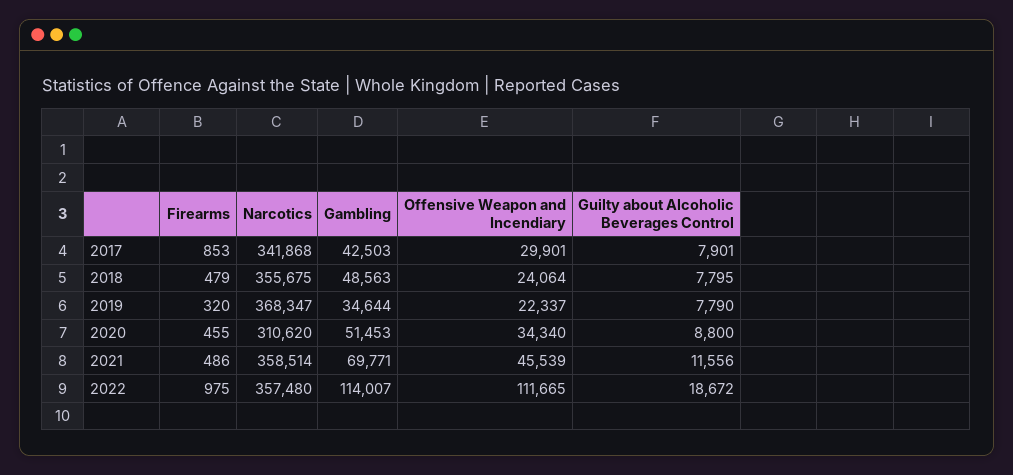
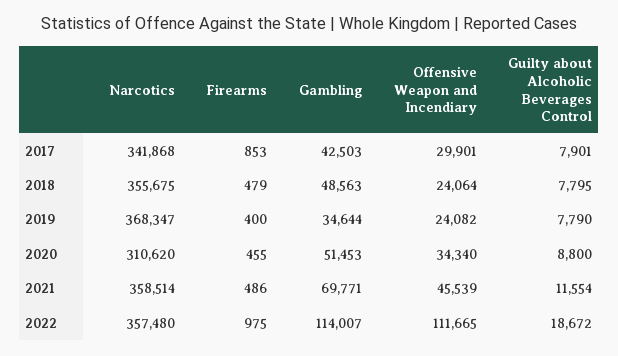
  {
    "Firearms": {
      "2017": 853,
      "2018": 479,
-     "2019": 320,
+     "2019": 400,
      "2020": 455,
      "2021": 486,
      "2022": 975
    },
    "Narcotics": {
      "2017": 341868,
      "2018": 355675,
      "2019": 368347,
      "2020": 310620,
      "2021": 358514,
      "2022": 357480
    },
    "Gambling": {
      "2017": 42503,
      "2018": 48563,
      "2019": 34644,
      "2020": 51453,
      "2021": 69771,
      "2022": 114007
    },
    "Offensive Weapon and Incendiary": {
      "2017": 29901,
      "2018": 24064,
-     "2019": 22337,
+     "2019": 24082,
      "2020": 34340,
      "2021": 45539,
      "2022": 111665
    },
    "Guilty about Alcoholic Beverages Control": {
      "2017": 7901,
      "2018": 7795,
      "2019": 7790,
      "2020": 8800,
-     "2021": 11556,
+     "2021": 11554,
      "2022": 18672
    }
  }

